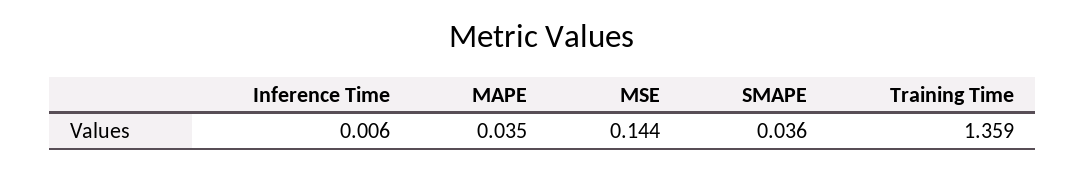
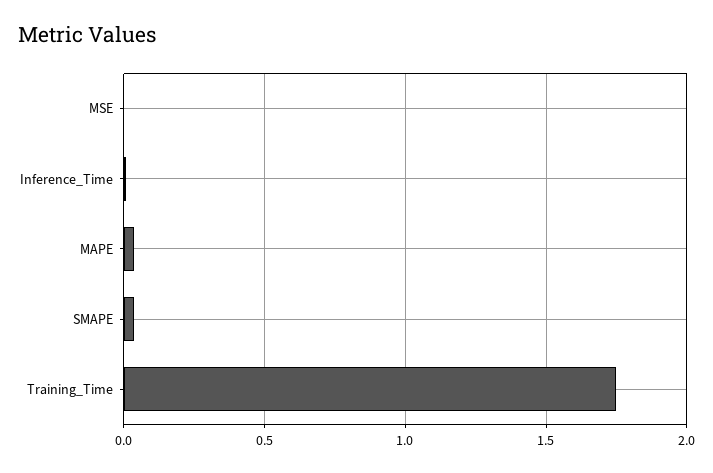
  {
    "Inference Time": 0.006,
    "MAPE": 0.035,
-   "MSE": 0.144,
+   "MSE": 0,
    "SMAPE": 0.036,
-   "Training Time": 1.359
+   "Training Time": 1.75
  }

